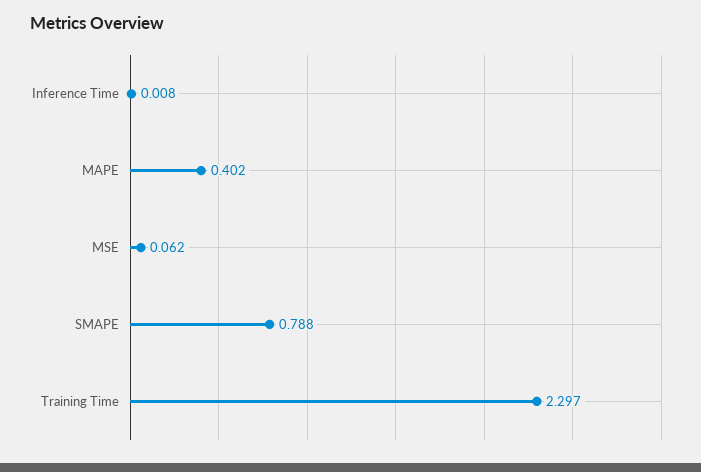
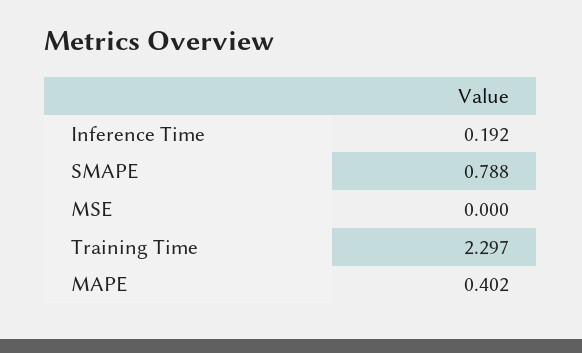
  {
-   "Inference Time": 0.008,
+   "Inference Time": 0.192,
    "MAPE": 0.402,
-   "MSE": 0.062,
+   "MSE": 0,
    "SMAPE": 0.788,
    "Training Time": 2.297
  }

